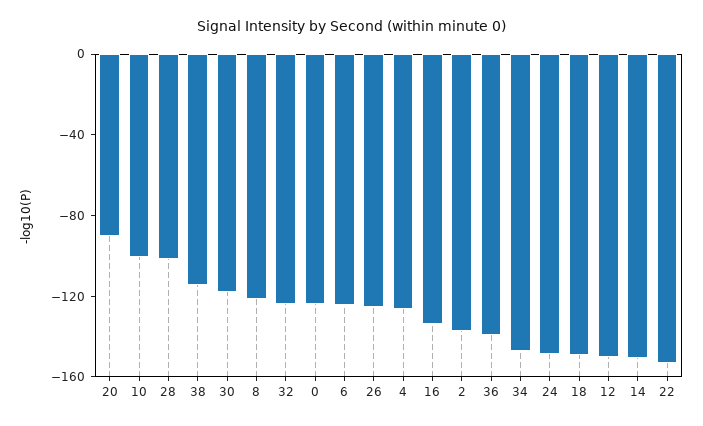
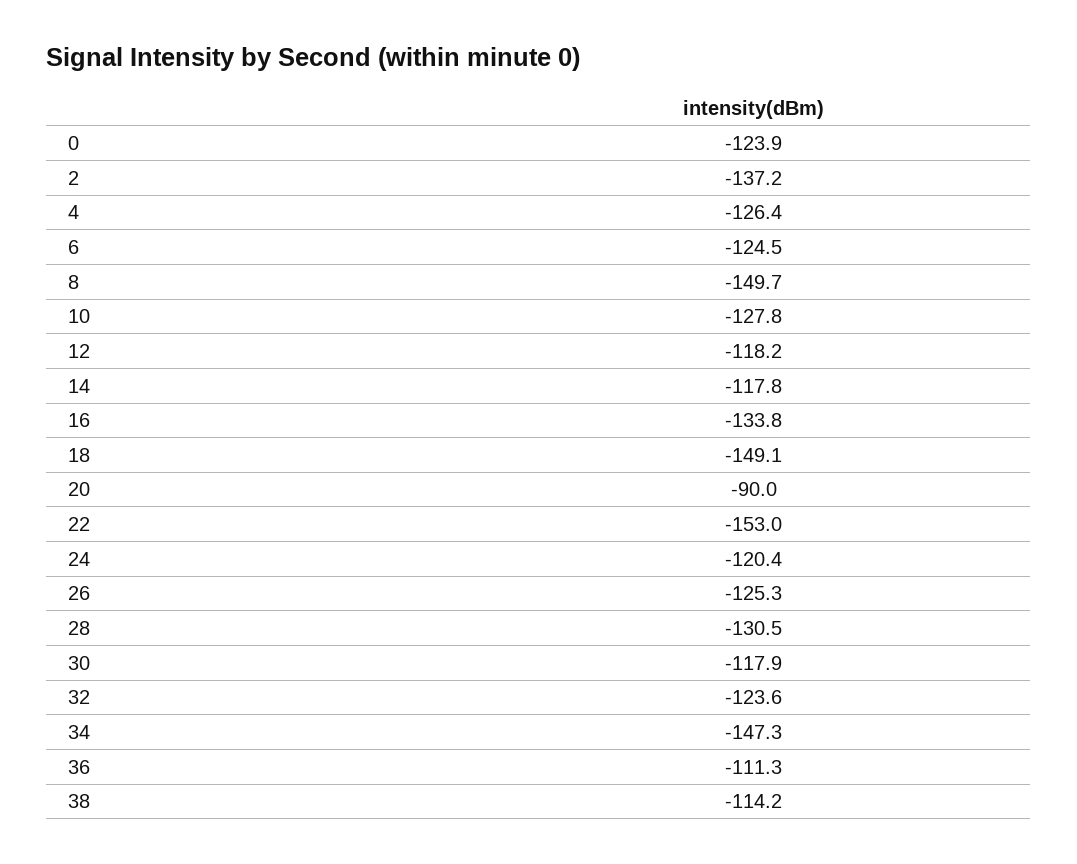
  {
    "20": -90,
-   "10": -100,
+   "10": -127.8,
-   "28": -100,
+   "28": -130.5,
    "38": -114.2,
    "30": -117.9,
-   "8": -120,
+   "8": -149.7,
    "32": -123.6,
    "0": -123.9,
    "6": -124.5,
    "26": -125.3,
    "4": -126.4,
    "16": -133.8,
    "2": -137.2,
-   "36": -140,
+   "36": -111.3,
    "34": -147.3,
-   "24": -150,
+   "24": -120.4,
    "18": -149.1,
-   "12": -150,
+   "12": -118.2,
-   "14": -150,
+   "14": -117.8,
    "22": -153
  }

